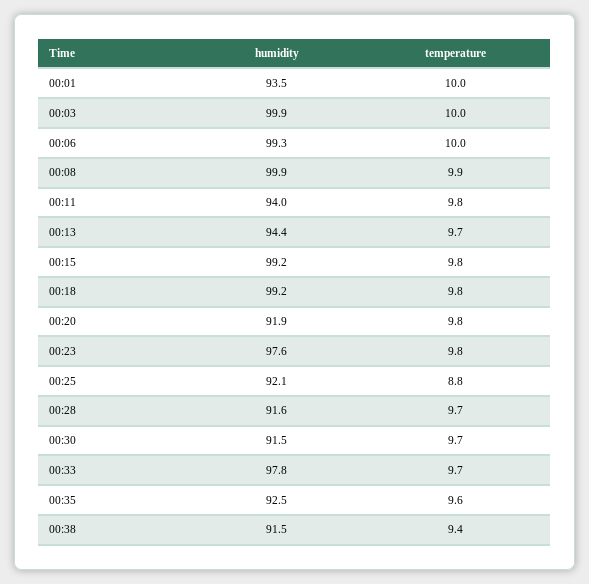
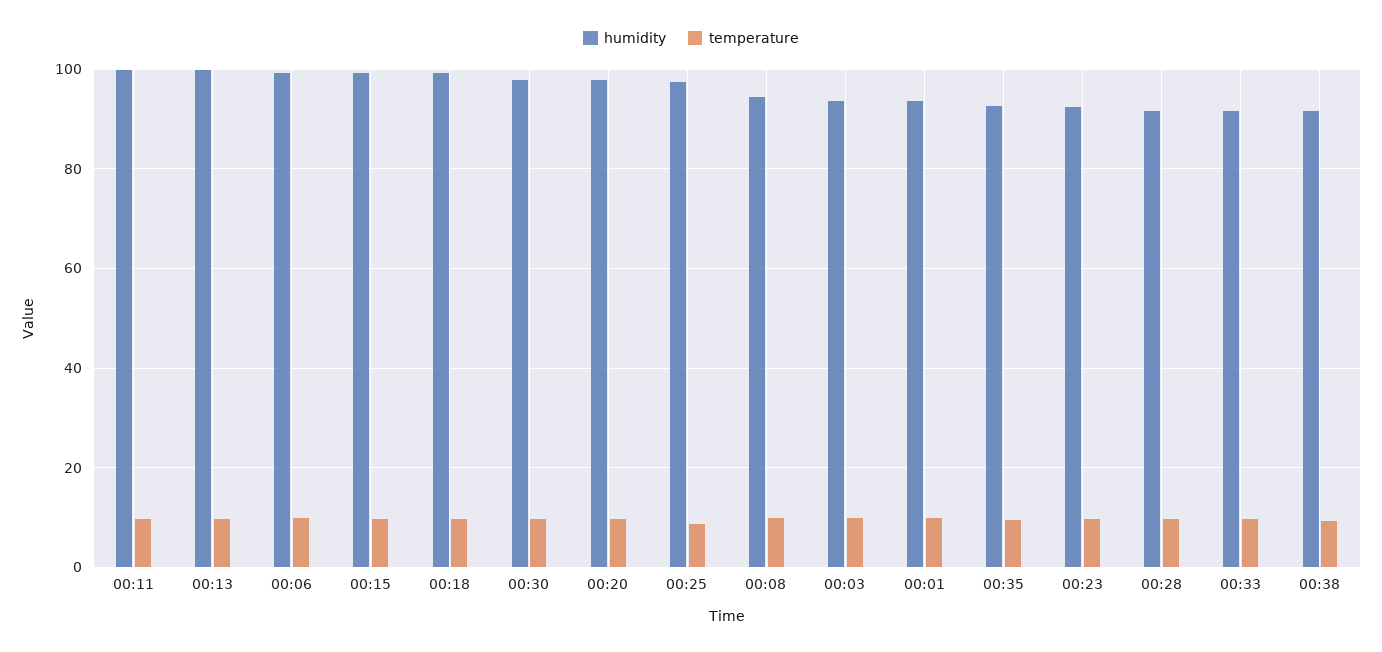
  {
    "humidity": {
      "00:01": 93.5,
-     "00:03": 99.9,
+     "00:03": 94,
      "00:06": 99.3,
-     "00:08": 99.9,
+     "00:08": 94,
-     "00:11": 94,
+     "00:11": 100,
-     "00:13": 94.4,
+     "00:13": 100,
      "00:15": 99.2,
      "00:18": 99.2,
-     "00:20": 91.9,
+     "00:20": 98,
-     "00:23": 97.6,
+     "00:23": 92,
-     "00:25": 92.1,
+     "00:25": 98,
      "00:28": 91.6,
-     "00:30": 91.5,
+     "00:30": 98,
-     "00:33": 97.8,
+     "00:33": 92,
      "00:35": 92.5,
      "00:38": 91.5
    },
    "temperature": {
      "00:01": 10,
      "00:03": 10,
      "00:06": 10,
      "00:08": 9.9,
      "00:11": 9.8,
      "00:13": 9.7,
      "00:15": 9.8,
      "00:18": 9.8,
      "00:20": 9.8,
      "00:23": 9.8,
      "00:25": 8.8,
      "00:28": 9.7,
      "00:30": 9.7,
      "00:33": 9.7,
      "00:35": 9.6,
      "00:38": 9.4
    }
  }

